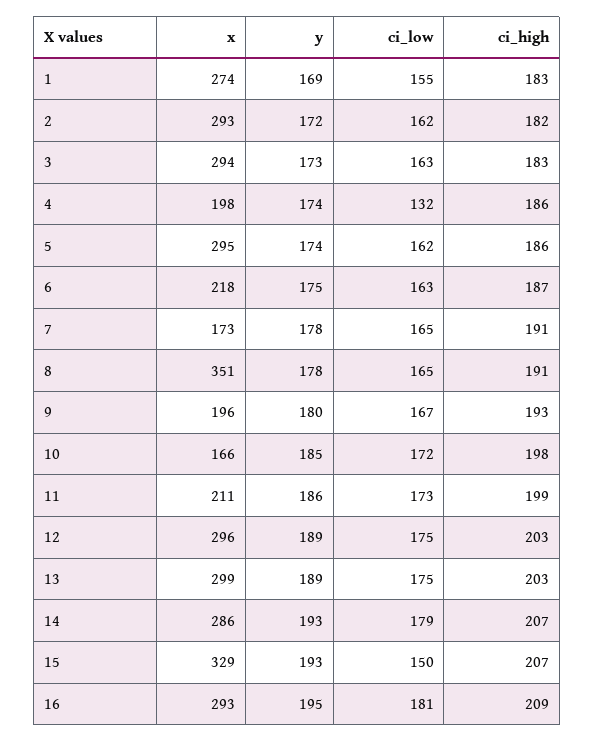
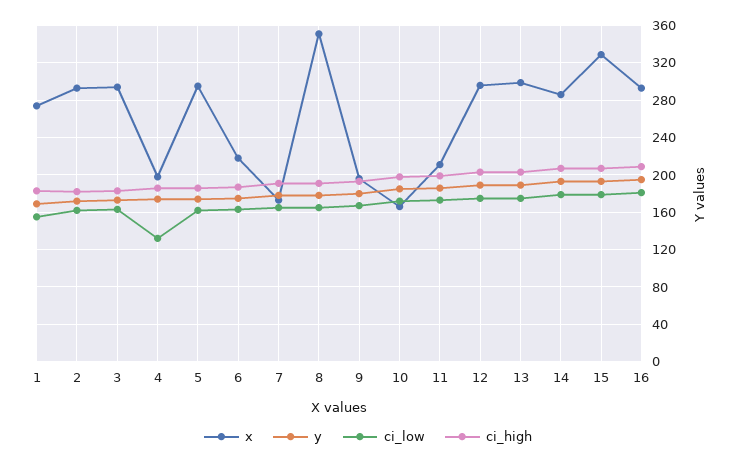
  {
    "x": {
      "1": 274,
      "2": 293,
      "3": 294,
      "4": 198,
      "5": 295,
      "6": 218,
      "7": 173,
      "8": 351,
      "9": 196,
      "10": 166,
      "11": 211,
      "12": 296,
      "13": 299,
      "14": 286,
      "15": 329,
      "16": 293
    },
    "y": {
      "1": 169,
      "2": 172,
      "3": 173,
      "4": 174,
      "5": 174,
      "6": 175,
      "7": 178,
      "8": 178,
      "9": 180,
      "10": 185,
      "11": 186,
      "12": 189,
      "13": 189,
      "14": 193,
      "15": 193,
      "16": 195
    },
    "ci_low": {
      "1": 155,
      "2": 162,
      "3": 163,
      "4": 132,
      "5": 162,
      "6": 163,
      "7": 165,
      "8": 165,
      "9": 167,
      "10": 172,
      "11": 173,
      "12": 175,
      "13": 175,
      "14": 179,
-     "15": 150,
+     "15": 180,
      "16": 181
    },
    "ci_high": {
      "1": 183,
      "2": 182,
      "3": 183,
      "4": 186,
      "5": 186,
      "6": 187,
      "7": 191,
      "8": 191,
      "9": 193,
      "10": 198,
      "11": 199,
      "12": 203,
      "13": 203,
      "14": 207,
      "15": 207,
      "16": 209
    }
  }

